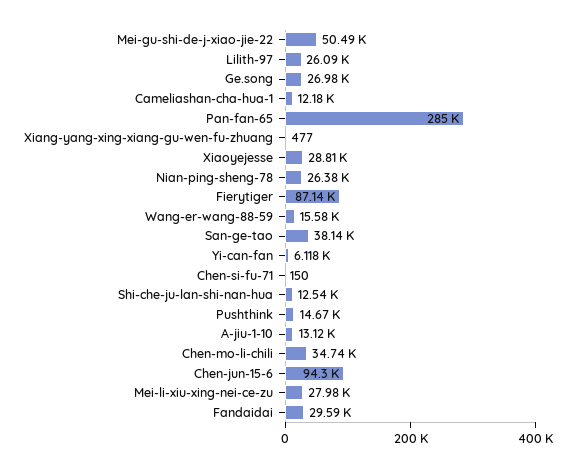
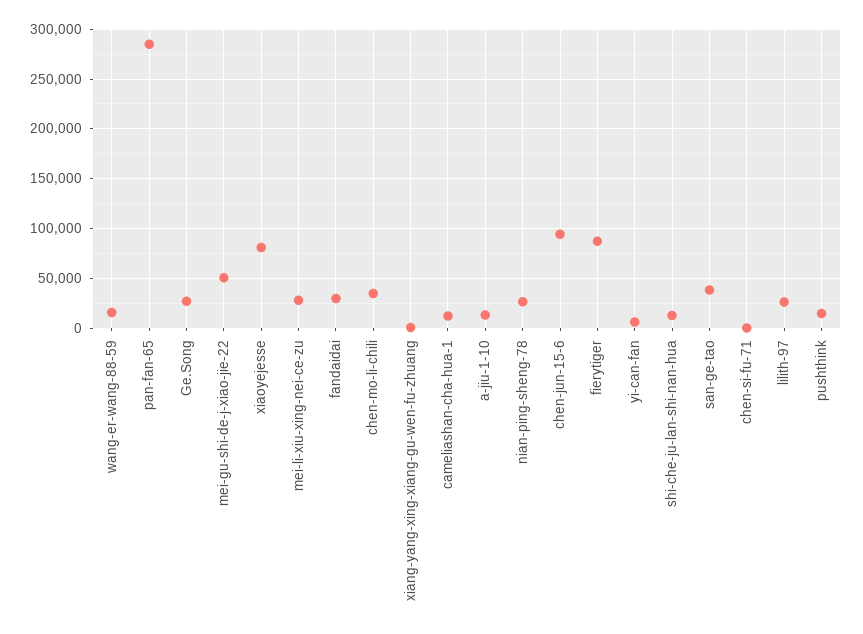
  {
    "Mei-gu-shi-de-j-xiao-jie-22": 50490,
    "Lilith-97": 26090,
    "Ge.song": 26980,
    "Cameliashan-cha-hua-1": 12180,
    "Pan-fan-65": 285000,
    "Xiang-yang-xing-xiang-gu-wen-fu-zhuang": 477,
-   "Xiaoyejesse": 28810,
+   "Xiaoyejesse": 80000,
    "Nian-ping-sheng-78": 26380,
    "Fierytiger": 87140,
    "Wang-er-wang-88-59": 15580,
    "San-ge-tao": 38140,
    "Yi-can-fan": 6118,
    "Chen-si-fu-71": 150,
    "Shi-che-ju-lan-shi-nan-hua": 12540,
    "Pushthink": 14670,
    "A-jiu-1-10": 13120,
    "Chen-mo-li-chili": 34740,
    "Chen-jun-15-6": 94300,
    "Mei-li-xiu-xing-nei-ce-zu": 27980,
    "Fandaidai": 29590
  }

